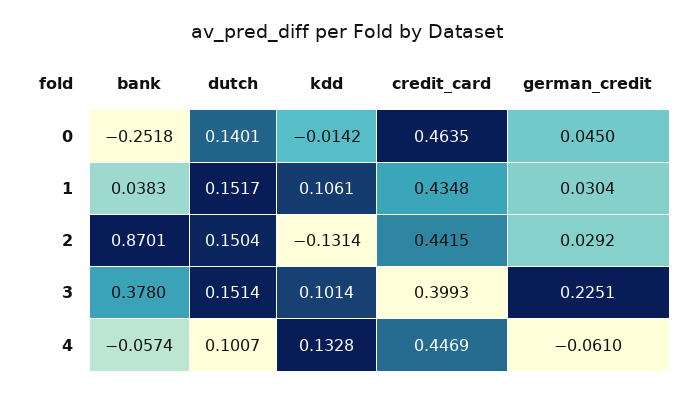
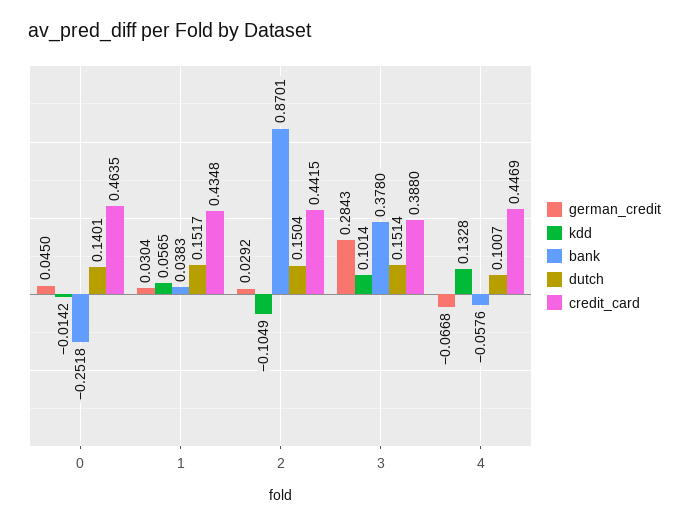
  {
    "bank": {
      "0": -0.2518,
      "1": 0.0383,
      "2": 0.8701,
      "3": 0.378,
-     "4": -0.0574
+     "4": -0.0576
    },
    "dutch": {
      "0": 0.1401,
      "1": 0.1517,
      "2": 0.1504,
      "3": 0.1514,
      "4": 0.1007
    },
    "kdd": {
      "0": -0.0142,
-     "1": 0.1061,
+     "1": 0.0565,
-     "2": -0.1314,
+     "2": -0.1049,
      "3": 0.1014,
      "4": 0.1328
    },
    "credit_card": {
      "0": 0.4635,
      "1": 0.4348,
      "2": 0.4415,
-     "3": 0.3993,
+     "3": 0.388,
      "4": 0.4469
    },
    "german_credit": {
      "0": 0.045,
      "1": 0.0304,
      "2": 0.0292,
-     "3": 0.2251,
+     "3": 0.2843,
-     "4": -0.061
+     "4": -0.0668
    }
  }

